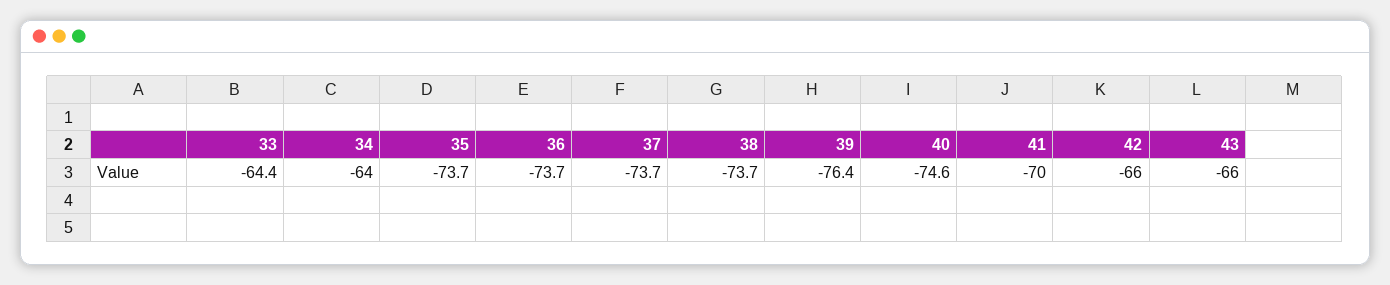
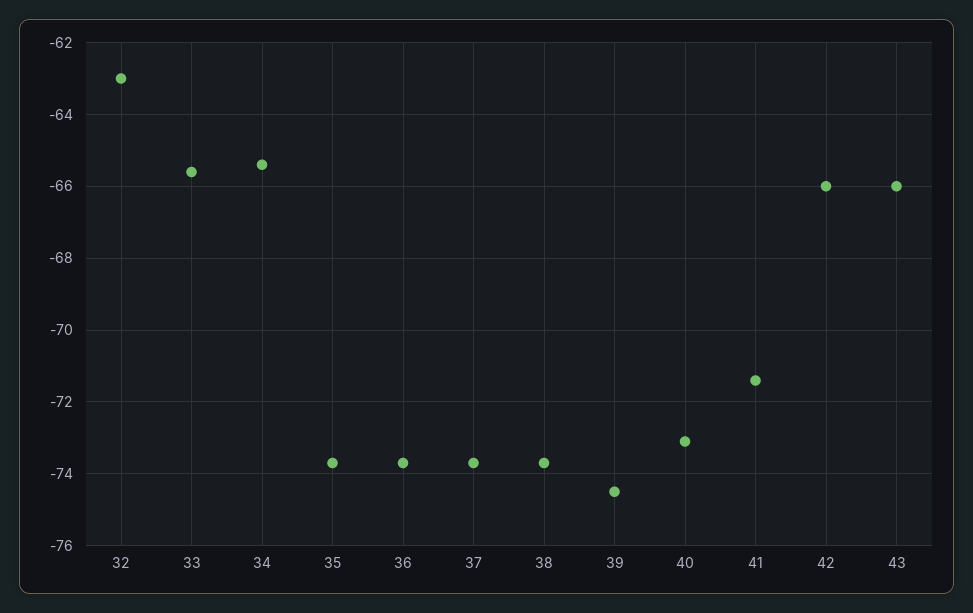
  {
-   "33": -64.4,
+   "33": -65.5,
-   "34": -64,
+   "34": -65.5,
    "35": -73.7,
    "36": -73.7,
    "37": -73.7,
    "38": -73.7,
-   "39": -76.4,
+   "39": -74.5,
-   "40": -74.6,
+   "40": -73,
-   "41": -70,
+   "41": -71.5,
    "42": -66,
-   "43": -66
+   "43": -66,
+   "32": -63
  }

